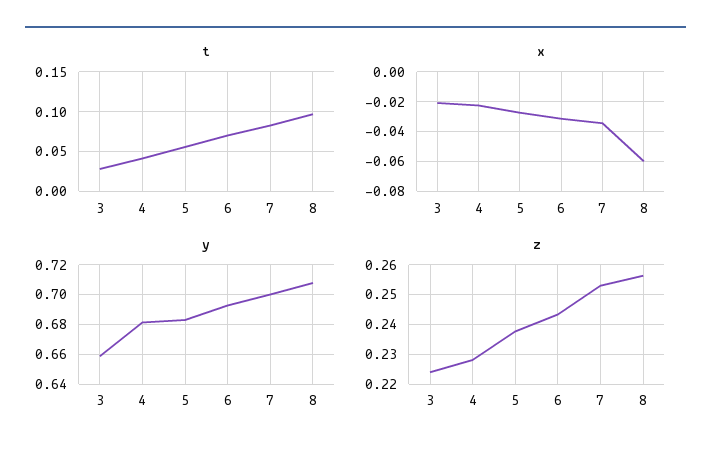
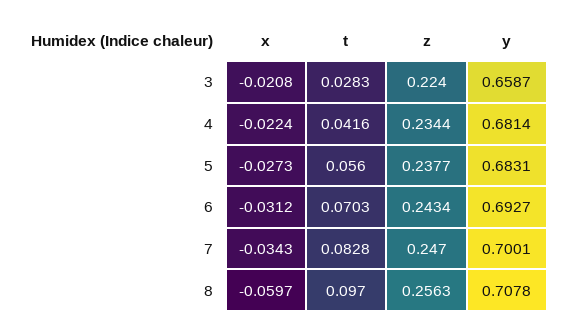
  {
    "t": {
      "3": 0.0283,
      "4": 0.0416,
      "5": 0.056,
      "6": 0.0703,
      "7": 0.0828,
      "8": 0.097
    },
    "x": {
      "3": -0.0208,
      "4": -0.0224,
      "5": -0.0273,
      "6": -0.0312,
      "7": -0.0343,
      "8": -0.0597
    },
    "y": {
      "3": 0.6587,
      "4": 0.6814,
      "5": 0.6831,
      "6": 0.6927,
      "7": 0.7001,
      "8": 0.7078
    },
    "z": {
      "3": 0.224,
-     "4": 0.2275,
+     "4": 0.2344,
      "5": 0.2377,
      "6": 0.2434,
-     "7": 0.2525,
+     "7": 0.247,
      "8": 0.2563
    }
  }

